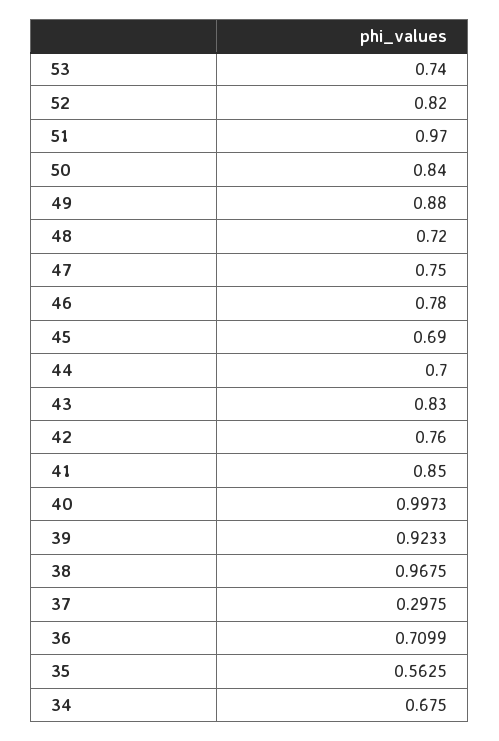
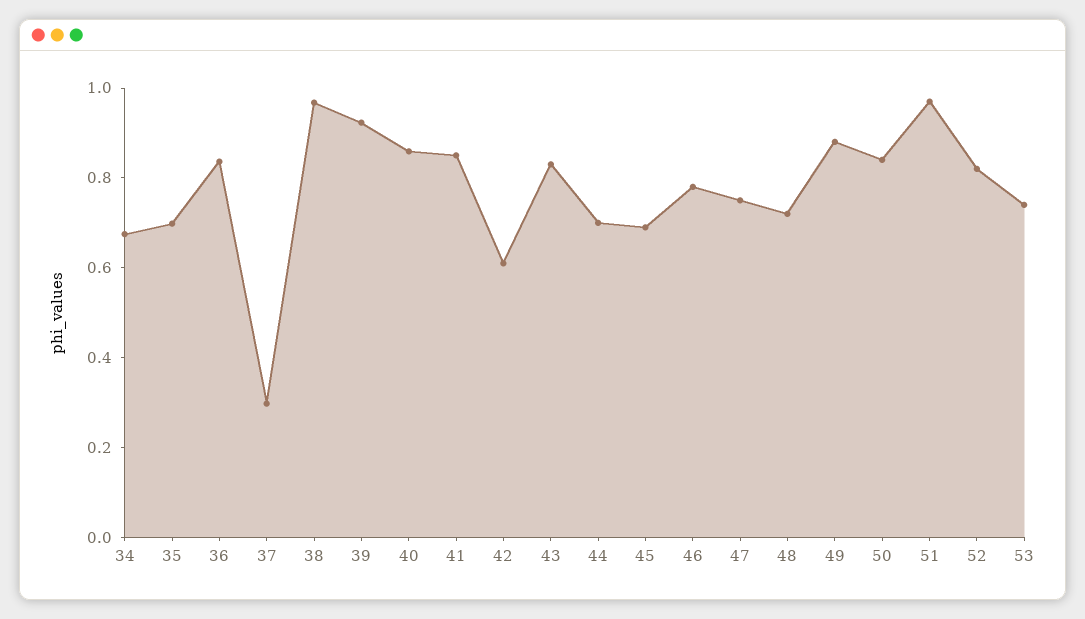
  {
    "53": 0.74,
    "52": 0.82,
    "51": 0.97,
    "50": 0.84,
    "49": 0.88,
    "48": 0.72,
    "47": 0.75,
    "46": 0.78,
    "45": 0.69,
    "44": 0.7,
    "43": 0.83,
-   "42": 0.76,
+   "42": 0.6,
    "41": 0.85,
-   "40": 0.9973,
+   "40": 0.85,
    "39": 0.9233,
    "38": 0.9675,
    "37": 0.2975,
-   "36": 0.7099,
+   "36": 0.85,
-   "35": 0.5625,
+   "35": 0.7,
    "34": 0.675
  }

